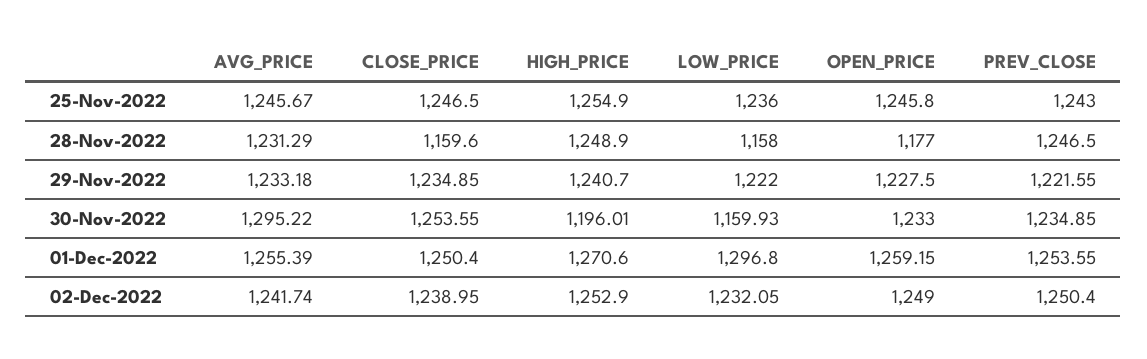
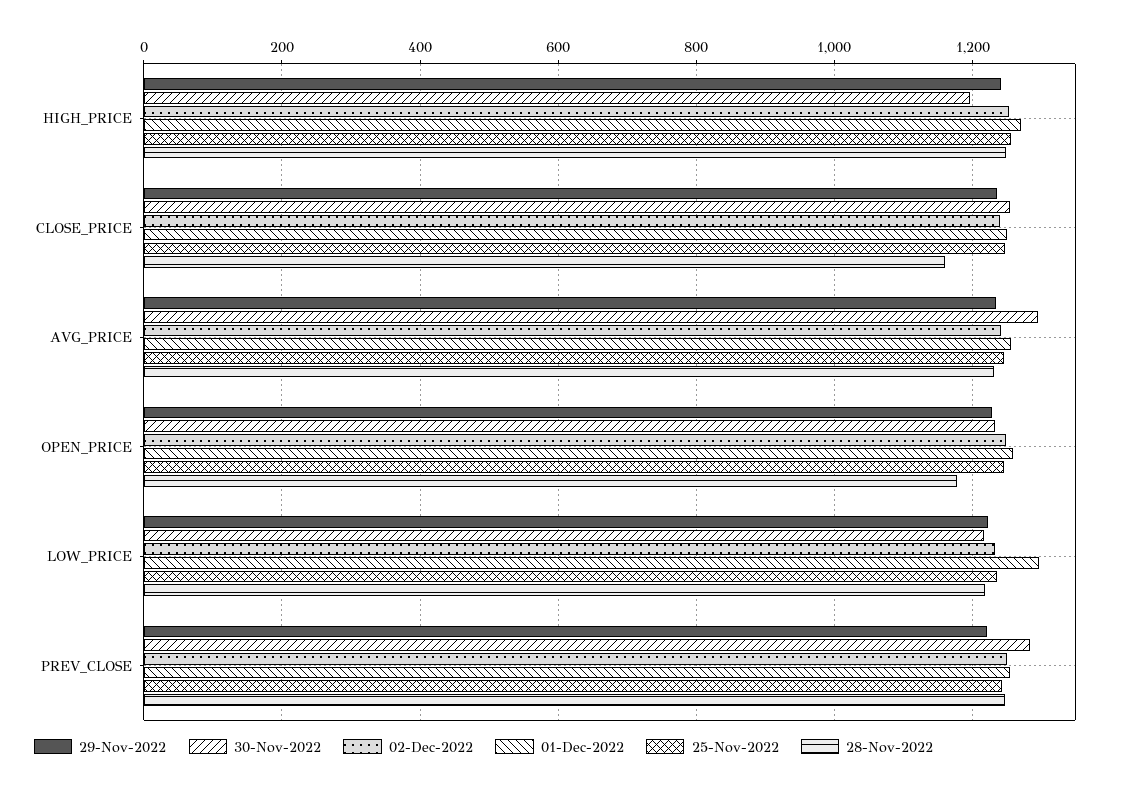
  {
    "25-Nov-2022": {
      "AVG_PRICE": 1245.67,
      "CLOSE_PRICE": 1246.5,
      "HIGH_PRICE": 1254.9,
      "LOW_PRICE": 1236,
      "OPEN_PRICE": 1245.8,
      "PREV_CLOSE": 1243
    },
    "28-Nov-2022": {
      "AVG_PRICE": 1231.29,
      "CLOSE_PRICE": 1159.6,
      "HIGH_PRICE": 1248.9,
-     "LOW_PRICE": 1158,
+     "LOW_PRICE": 1220,
      "OPEN_PRICE": 1177,
      "PREV_CLOSE": 1246.5
    },
    "29-Nov-2022": {
      "AVG_PRICE": 1233.18,
      "CLOSE_PRICE": 1234.85,
      "HIGH_PRICE": 1240.7,
      "LOW_PRICE": 1222,
      "OPEN_PRICE": 1227.5,
      "PREV_CLOSE": 1221.55
    },
    "30-Nov-2022": {
      "AVG_PRICE": 1295.22,
      "CLOSE_PRICE": 1253.55,
      "HIGH_PRICE": 1196.01,
-     "LOW_PRICE": 1159.93,
+     "LOW_PRICE": 1220,
      "OPEN_PRICE": 1233,
-     "PREV_CLOSE": 1234.85
+     "PREV_CLOSE": 1280
    },
    "01-Dec-2022": {
      "AVG_PRICE": 1255.39,
      "CLOSE_PRICE": 1250.4,
      "HIGH_PRICE": 1270.6,
      "LOW_PRICE": 1296.8,
      "OPEN_PRICE": 1259.15,
      "PREV_CLOSE": 1253.55
    },
    "02-Dec-2022": {
      "AVG_PRICE": 1241.74,
      "CLOSE_PRICE": 1238.95,
      "HIGH_PRICE": 1252.9,
      "LOW_PRICE": 1232.05,
      "OPEN_PRICE": 1249,
      "PREV_CLOSE": 1250.4
    }
  }

